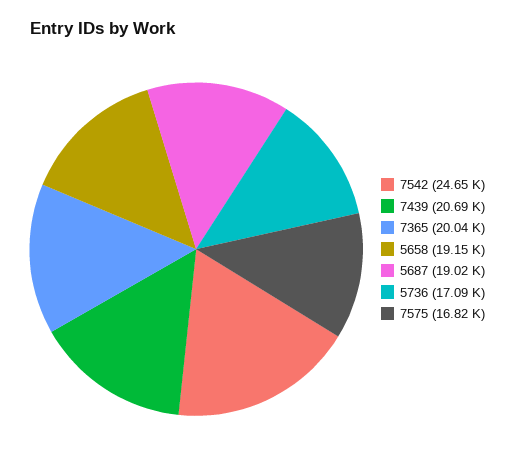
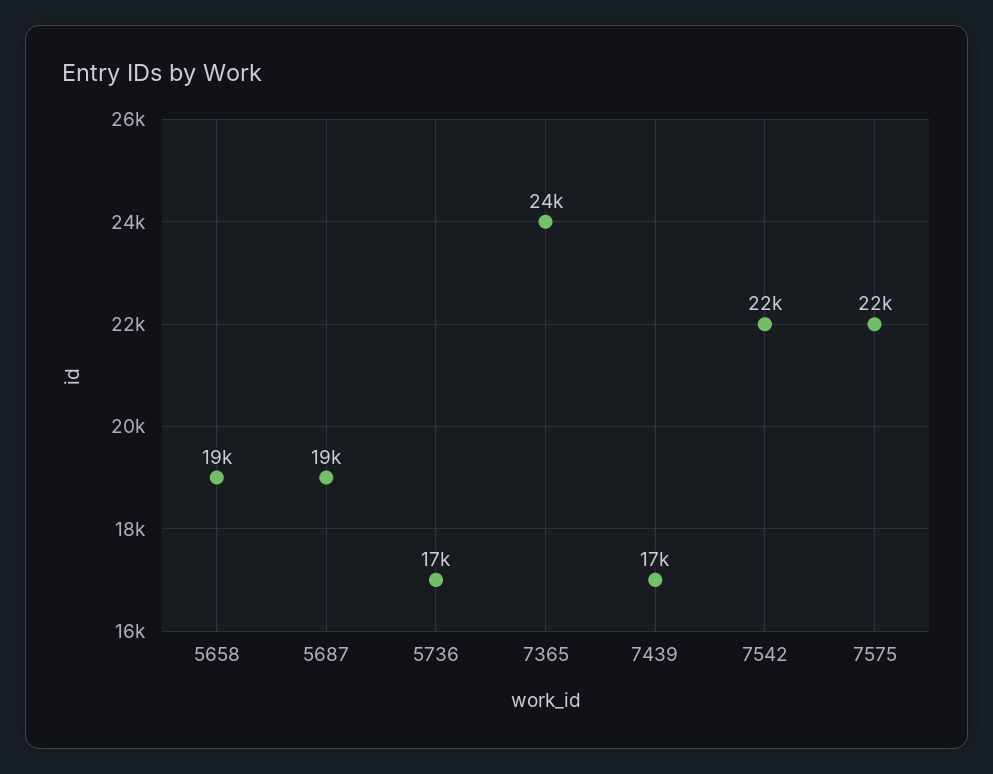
  {
-   "7542": 24650,
+   "7542": 22000,
-   "7439": 20690,
+   "7439": 17000,
-   "7365": 20040,
+   "7365": 24000,
    "5658": 19150,
    "5687": 19020,
    "5736": 17090,
-   "7575": 16820
+   "7575": 22000
  }

